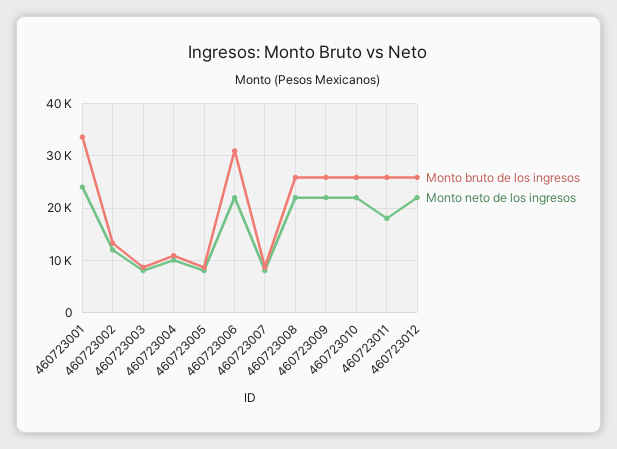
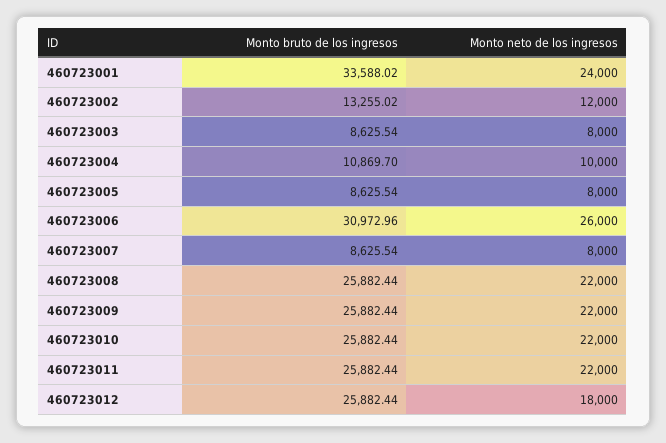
  {
    "Monto bruto de los ingresos": {
      "460723001": 33588.02,
      "460723002": 13255.02,
      "460723003": 8625.54,
      "460723004": 10869.7,
      "460723005": 8625.54,
      "460723006": 30972.96,
      "460723007": 8625.54,
      "460723008": 25882.44,
      "460723009": 25882.44,
      "460723010": 25882.44,
      "460723011": 25882.44,
      "460723012": 25882.44
    },
    "Monto neto de los ingresos": {
      "460723001": 24000,
      "460723002": 12000,
      "460723003": 8000,
      "460723004": 10000,
      "460723005": 8000,
-     "460723006": 22000,
+     "460723006": 26000,
      "460723007": 8000,
      "460723008": 22000,
      "460723009": 22000,
      "460723010": 22000,
-     "460723011": 18000,
+     "460723011": 22000,
-     "460723012": 22000
+     "460723012": 18000
    }
  }

